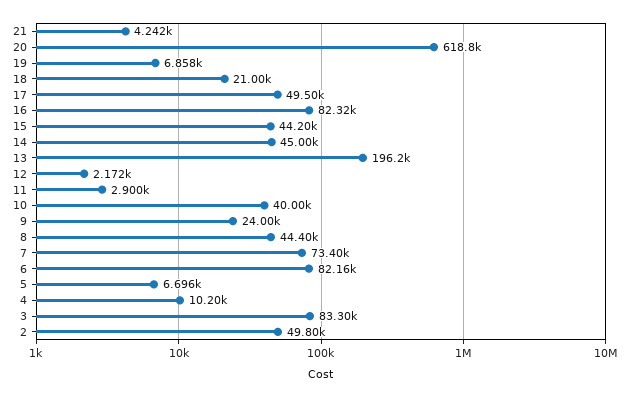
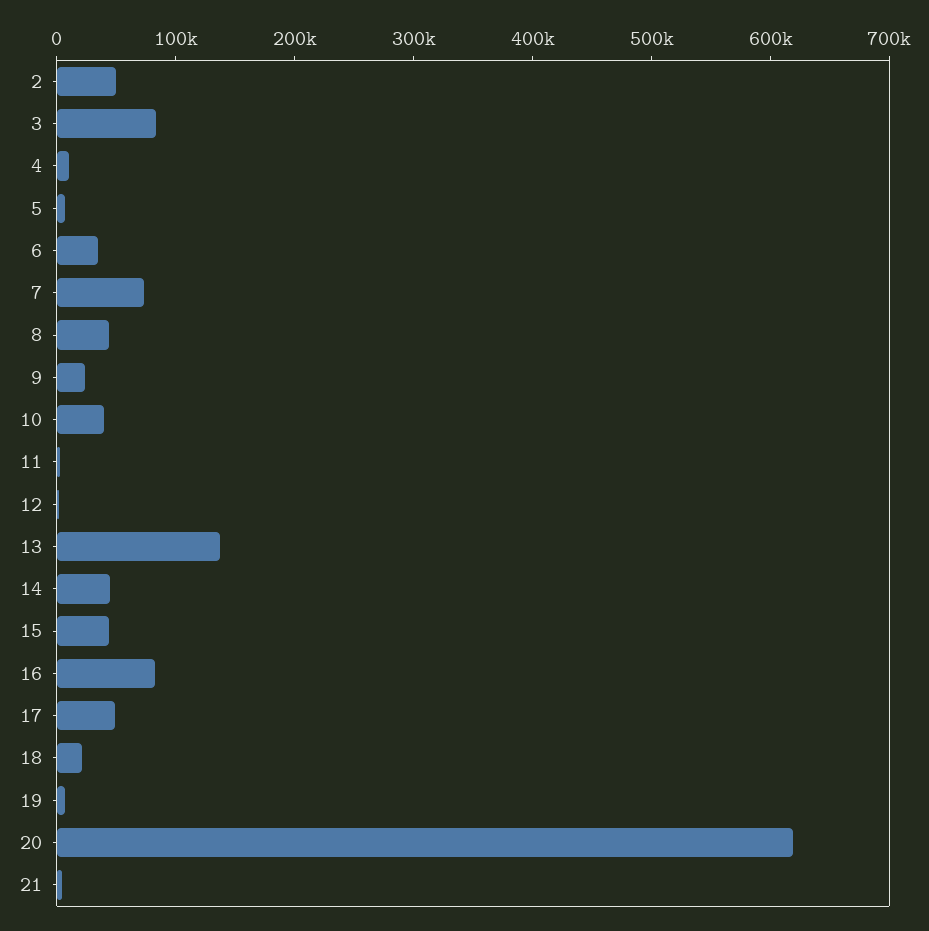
  {
    "21": 4242,
    "20": 618800,
    "19": 6858,
    "18": 21000,
    "17": 49500,
    "16": 82320,
    "15": 44200,
    "14": 45000,
-   "13": 196200,
+   "13": 140000,
    "12": 2172,
    "11": 2900,
    "10": 40000,
    "9": 24000,
    "8": 44400,
    "7": 73400,
-   "6": 82160,
+   "6": 40000,
    "5": 6696,
    "4": 10200,
    "3": 83300,
    "2": 49800
  }

